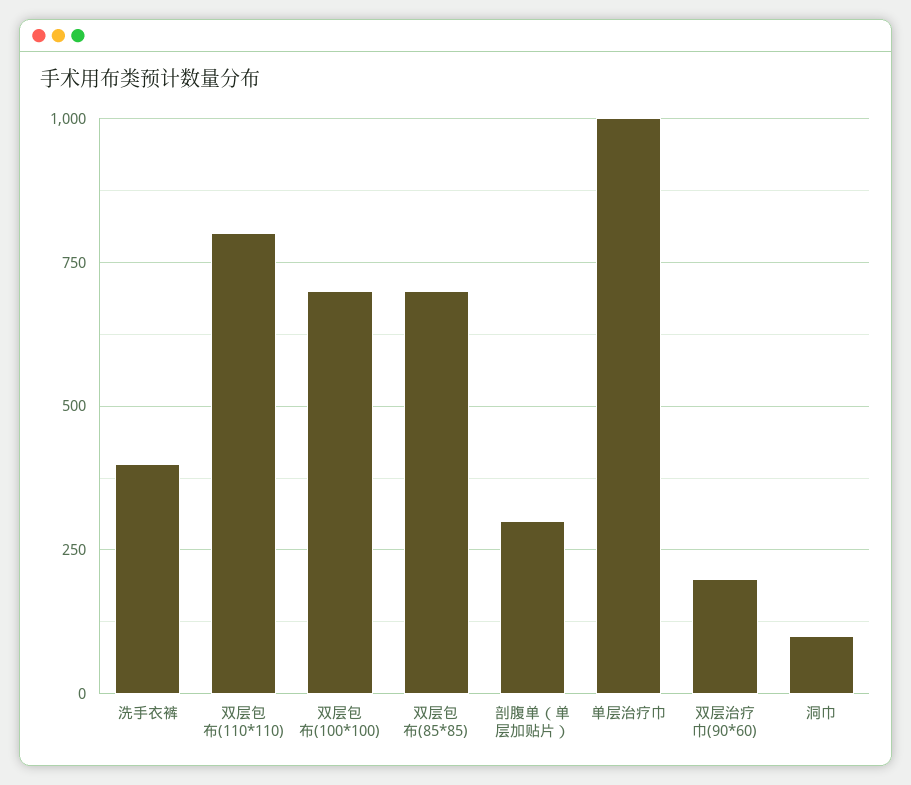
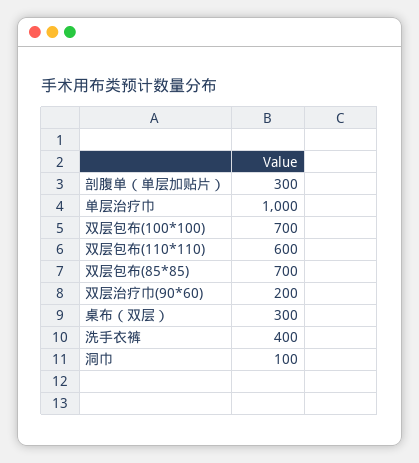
  {
    "洗手衣裤": 400,
-   "双层包布(110*110)": 800,
+   "双层包布(110*110)": 600,
    "双层包布(100*100)": 700,
    "双层包布(85*85)": 700,
    "剖腹单（单层加贴片）": 300,
    "单层治疗巾": 1000,
    "双层治疗巾(90*60)": 200,
-   "洞巾": 100
+   "洞巾": 100,
+   "桌布（双层）": 300
  }

